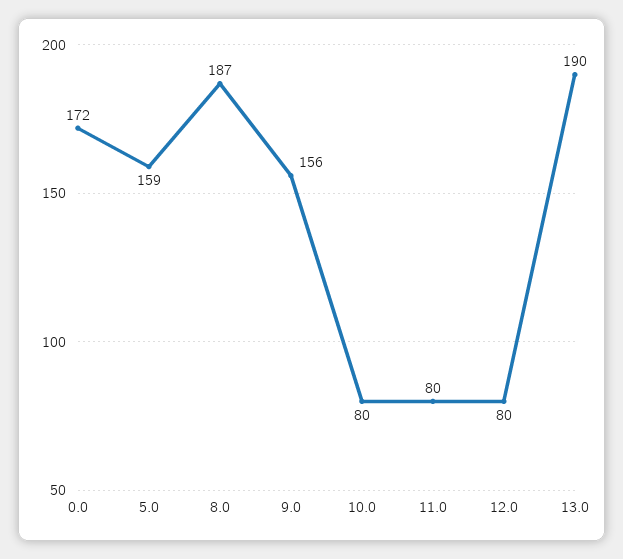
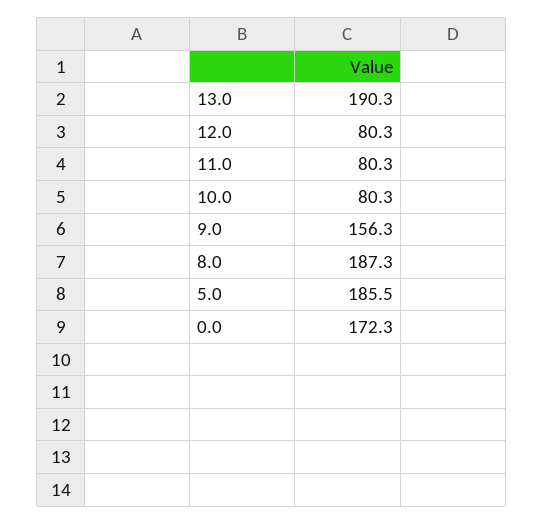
  {
    "0.0": 172.3,
-   "5.0": 159,
+   "5.0": 185.5,
    "8.0": 187.3,
    "9.0": 156.3,
    "10.0": 80.3,
    "11.0": 80.3,
    "12.0": 80.3,
    "13.0": 190.3
  }

